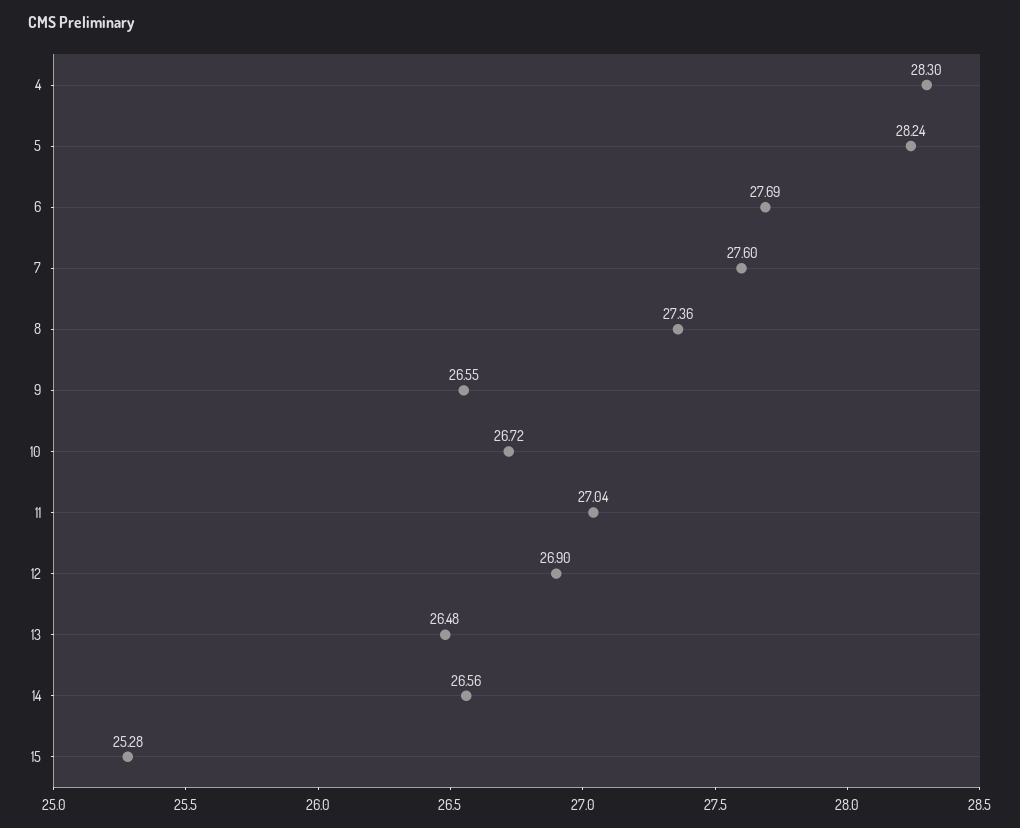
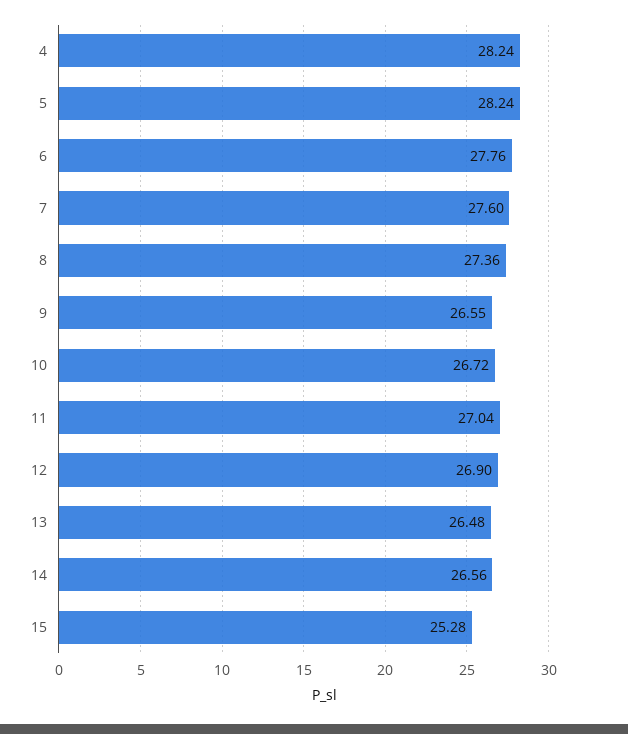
  {
-   "4": 28.3,
+   "4": 28.24,
    "5": 28.24,
-   "6": 27.69,
+   "6": 27.76,
    "7": 27.6,
    "8": 27.36,
    "9": 26.55,
    "10": 26.72,
    "11": 27.04,
    "12": 26.9,
    "13": 26.48,
    "14": 26.56,
    "15": 25.28
  }

